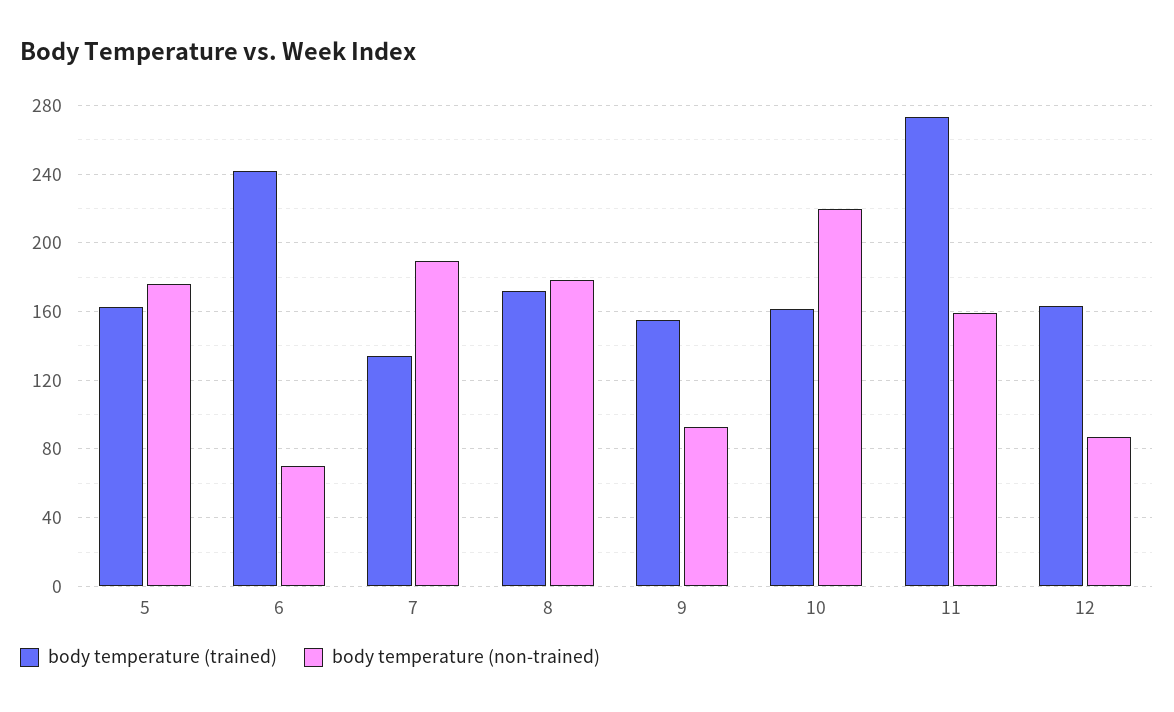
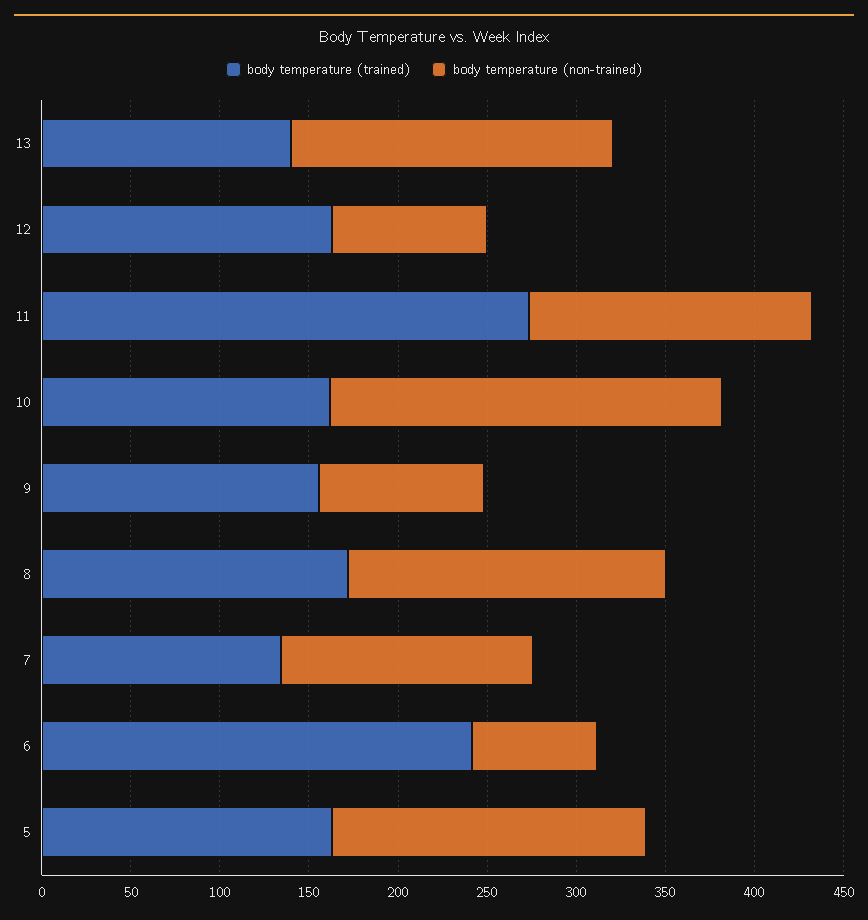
  {
    "body temperature (trained)": {
      "5": 165,
      "6": 240,
      "7": 135,
      "8": 170,
      "9": 155,
      "10": 160,
      "11": 275,
-     "12": 165
+     "12": 165,
+     "13": 140
    },
    "body temperature (non-trained)": {
      "5": 175,
      "6": 70,
-     "7": 190,
+     "7": 140,
      "8": 180,
      "9": 95,
      "10": 220,
      "11": 160,
-     "12": 85
+     "12": 85,
+     "13": 180
    }
  }

